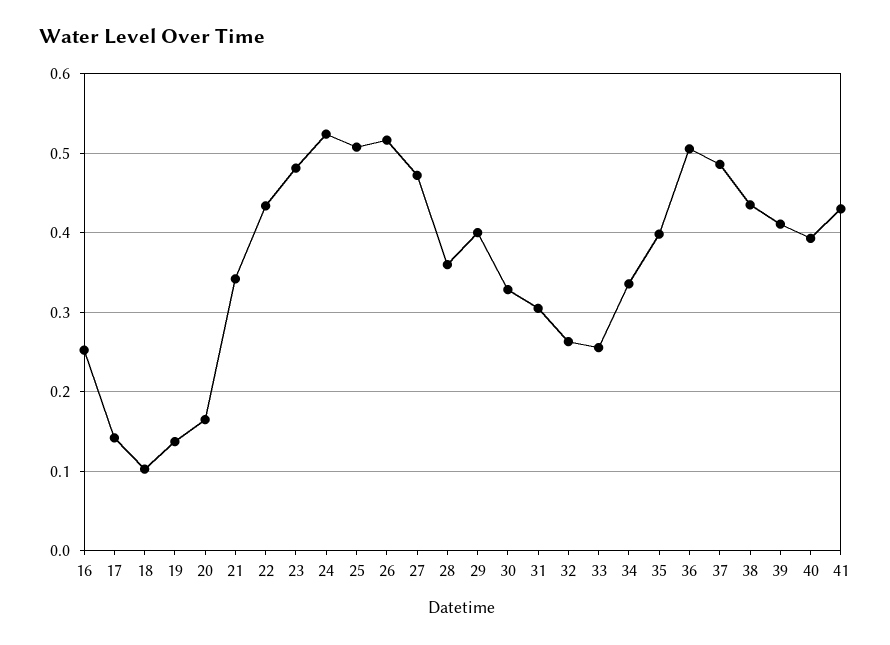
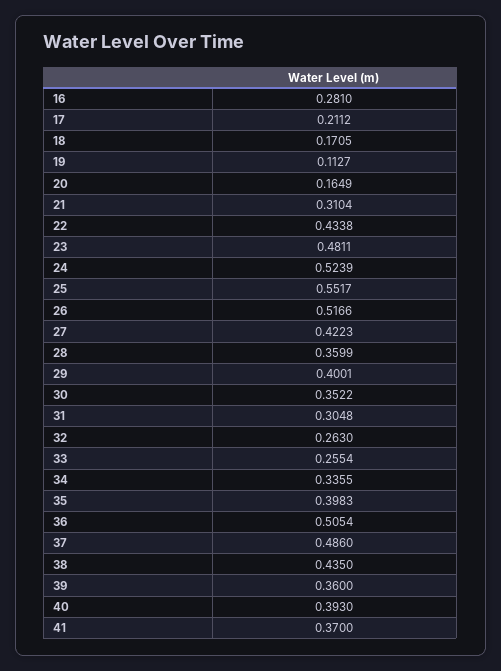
  {
-   "16": 0.25,
+   "16": 0.281,
-   "17": 0.14,
+   "17": 0.2112,
-   "18": 0.1,
+   "18": 0.1705,
-   "19": 0.14,
+   "19": 0.1127,
    "20": 0.1649,
-   "21": 0.34,
+   "21": 0.3104,
    "22": 0.4338,
    "23": 0.4811,
    "24": 0.5239,
-   "25": 0.51,
+   "25": 0.5517,
    "26": 0.5166,
-   "27": 0.47,
+   "27": 0.4223,
    "28": 0.3599,
    "29": 0.4001,
-   "30": 0.33,
+   "30": 0.3522,
    "31": 0.3048,
    "32": 0.263,
    "33": 0.2554,
    "34": 0.3355,
    "35": 0.3983,
    "36": 0.5054,
    "37": 0.486,
    "38": 0.435,
-   "39": 0.41,
+   "39": 0.36,
    "40": 0.393,
-   "41": 0.43
+   "41": 0.37
  }

